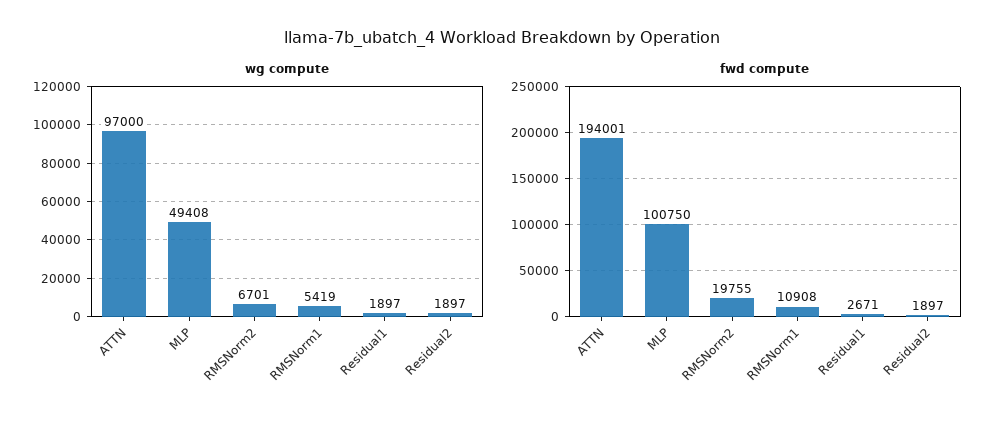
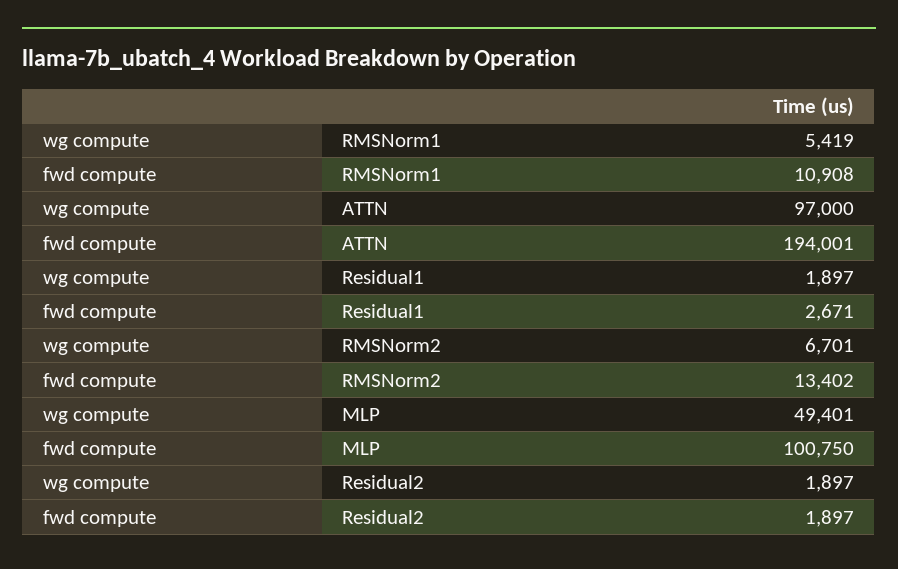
  {
    "wg compute": {
      "ATTN": 97000,
-     "MLP": 49408,
+     "MLP": 49401,
      "RMSNorm2": 6701,
      "RMSNorm1": 5419,
      "Residual1": 1897,
      "Residual2": 1897
    },
    "fwd compute": {
      "ATTN": 194001,
      "MLP": 100750,
-     "RMSNorm2": 19755,
+     "RMSNorm2": 13402,
      "RMSNorm1": 10908,
      "Residual1": 2671,
      "Residual2": 1897
    }
  }

